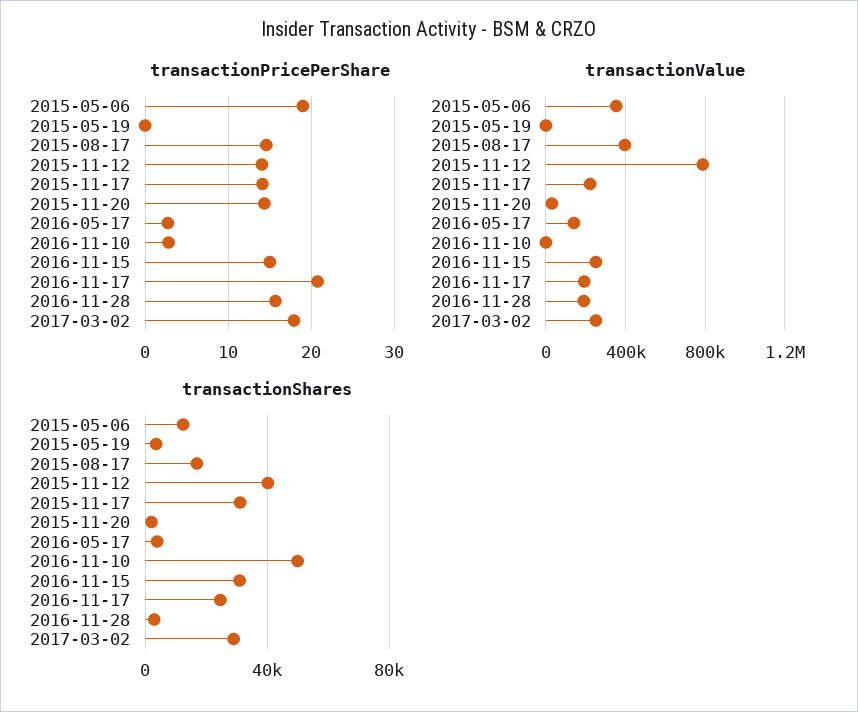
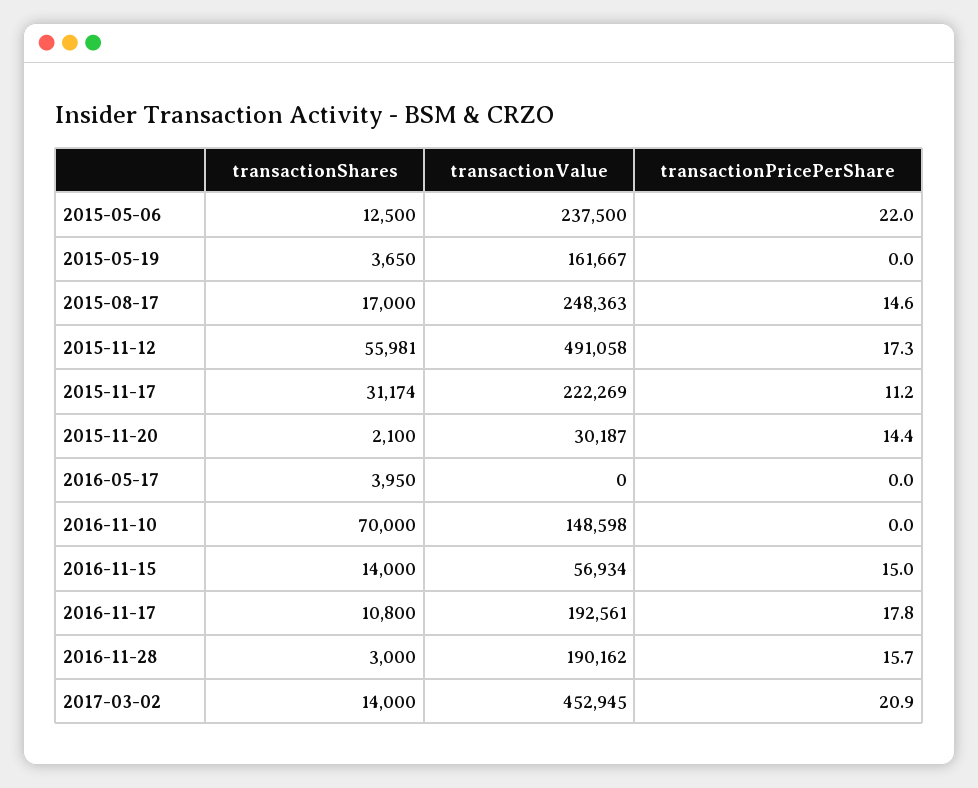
  {
    "transactionPricePerShare": {
-     "2015-05-06": 19,
+     "2015-05-06": 22,
      "2015-05-19": 0,
      "2015-08-17": 14.6,
-     "2015-11-12": 14,
+     "2015-11-12": 17.3,
-     "2015-11-17": 14,
+     "2015-11-17": 11.2,
      "2015-11-20": 14.4,
-     "2016-05-17": 3,
+     "2016-05-17": 0,
-     "2016-11-10": 3,
+     "2016-11-10": 0,
      "2016-11-15": 15,
-     "2016-11-17": 21,
+     "2016-11-17": 17.8,
      "2016-11-28": 15.7,
-     "2017-03-02": 18
+     "2017-03-02": 20.9
    },
    "transactionValue": {
-     "2015-05-06": 350000,
+     "2015-05-06": 237500,
-     "2015-05-19": 0,
+     "2015-05-19": 161667,
-     "2015-08-17": 400000,
+     "2015-08-17": 248363,
-     "2015-11-12": 800000,
+     "2015-11-12": 491058,
      "2015-11-17": 222269,
      "2015-11-20": 30187,
-     "2016-05-17": 150000,
+     "2016-05-17": 0,
-     "2016-11-10": 0,
+     "2016-11-10": 148598,
-     "2016-11-15": 250000,
+     "2016-11-15": 56934,
      "2016-11-17": 192561,
      "2016-11-28": 190162,
-     "2017-03-02": 250000
+     "2017-03-02": 452945
    },
    "transactionShares": {
      "2015-05-06": 12500,
      "2015-05-19": 3650,
      "2015-08-17": 17000,
-     "2015-11-12": 40000,
+     "2015-11-12": 55981,
      "2015-11-17": 31174,
      "2015-11-20": 2100,
      "2016-05-17": 3950,
-     "2016-11-10": 50000,
+     "2016-11-10": 70000,
-     "2016-11-15": 30000,
+     "2016-11-15": 14000,
-     "2016-11-17": 25000,
+     "2016-11-17": 10800,
      "2016-11-28": 3000,
-     "2017-03-02": 30000
+     "2017-03-02": 14000
    }
  }

